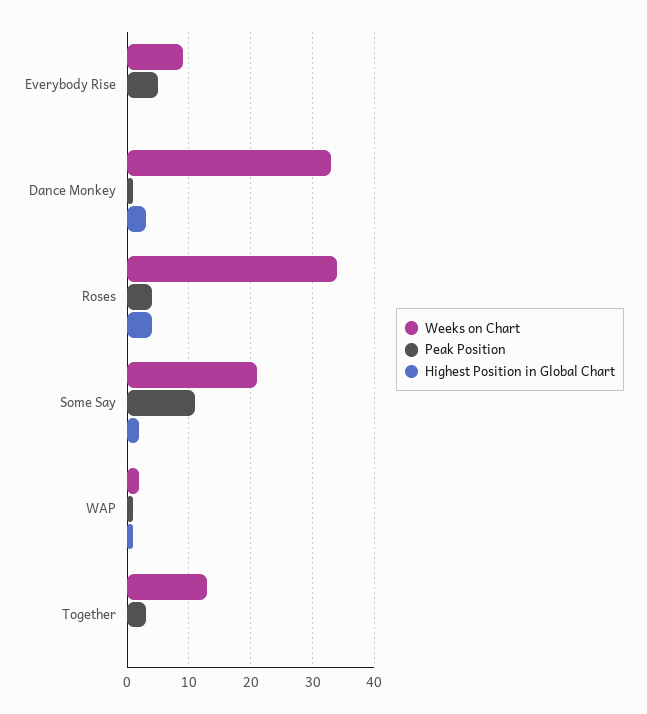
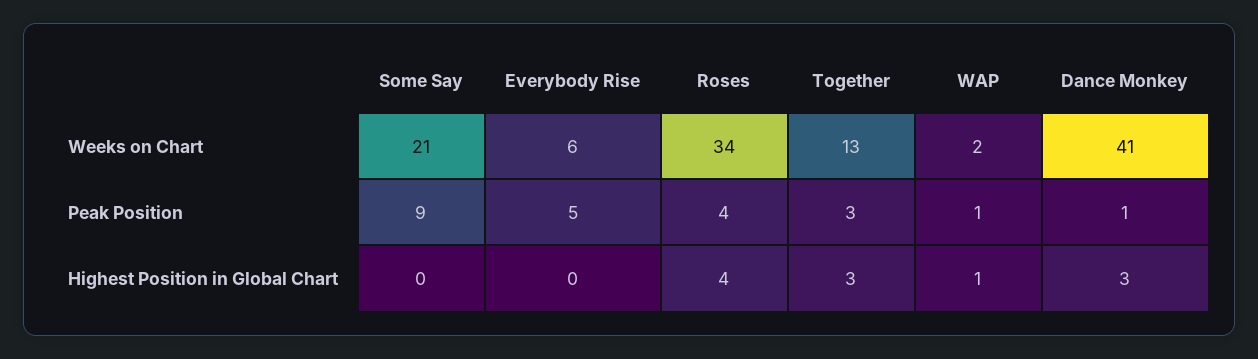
  {
    "Weeks on Chart": {
-     "Everybody Rise": 9,
+     "Everybody Rise": 6,
-     "Dance Monkey": 33,
+     "Dance Monkey": 41,
      "Roses": 34,
      "Some Say": 21,
      "WAP": 2,
      "Together": 13
    },
    "Peak Position": {
      "Everybody Rise": 5,
      "Dance Monkey": 1,
      "Roses": 4,
-     "Some Say": 11,
+     "Some Say": 9,
      "WAP": 1,
      "Together": 3
    },
    "Highest Position in Global Chart": {
      "Everybody Rise": 0,
      "Dance Monkey": 3,
      "Roses": 4,
-     "Some Say": 2,
+     "Some Say": 0,
      "WAP": 1,
-     "Together": 0
+     "Together": 3
    }
  }

